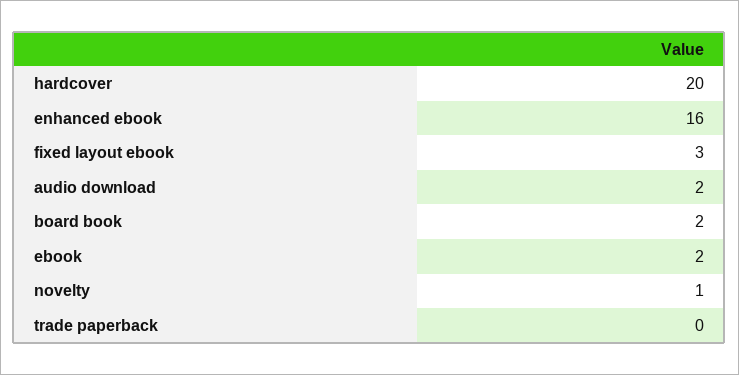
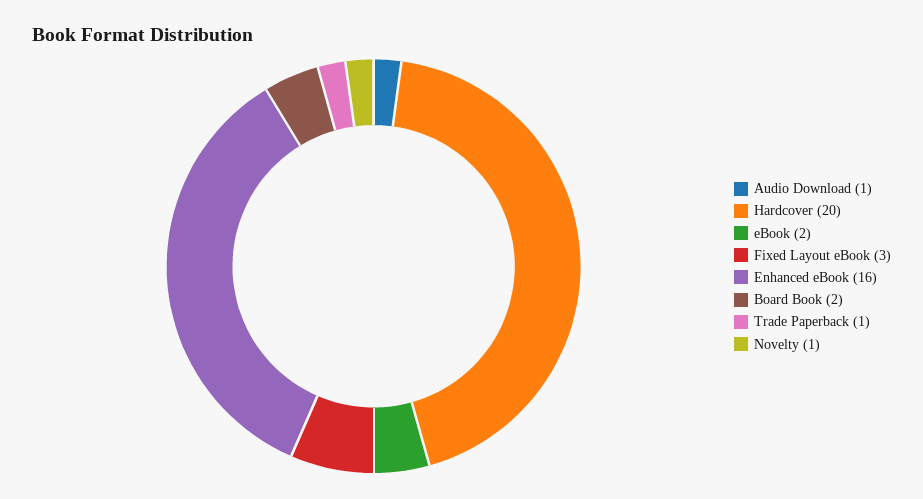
  {
    "hardcover": 20,
    "enhanced ebook": 16,
    "fixed layout ebook": 3,
-   "audio download": 2,
+   "audio download": 1,
    "board book": 2,
    "ebook": 2,
    "novelty": 1,
-   "trade paperback": 0
+   "trade paperback": 1
  }

